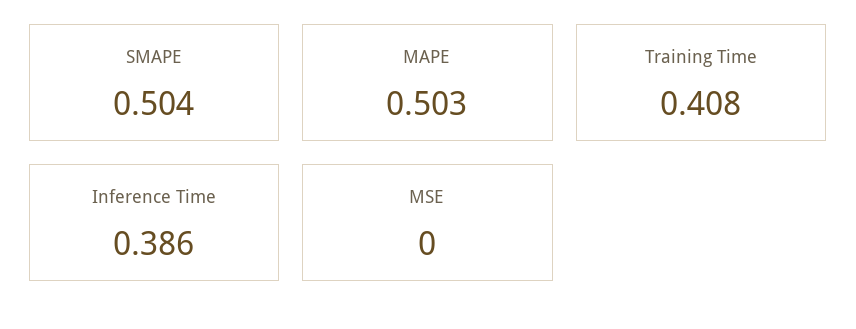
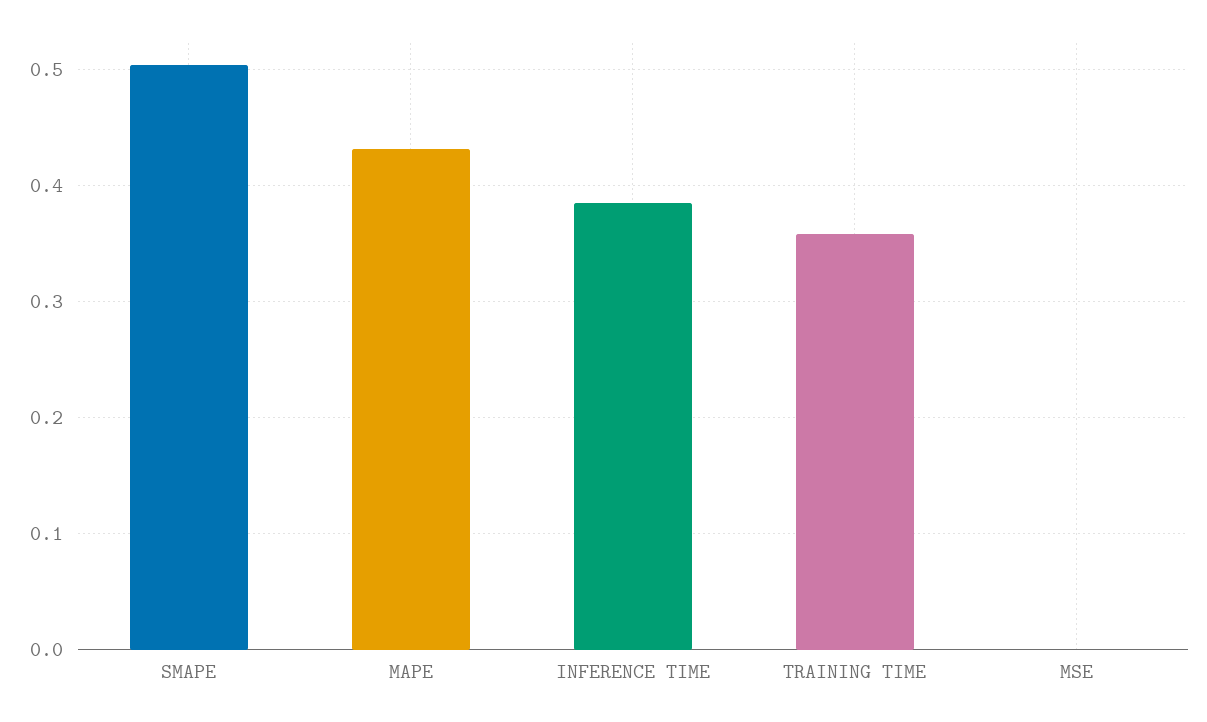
  {
    "SMAPE": 0.504,
-   "MAPE": 0.503,
+   "MAPE": 0.43,
-   "Training Time": 0.408,
+   "Training Time": 0.36,
    "Inference Time": 0.386,
    "MSE": 0
  }

